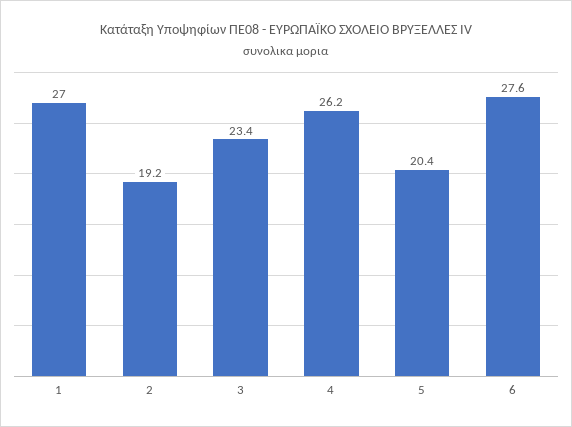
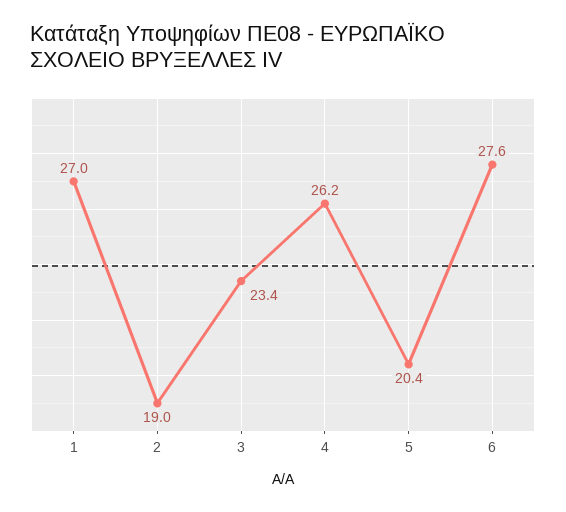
  {
    "1": 27,
-   "2": 19.2,
+   "2": 19,
    "3": 23.4,
    "4": 26.2,
    "5": 20.4,
    "6": 27.6
  }

